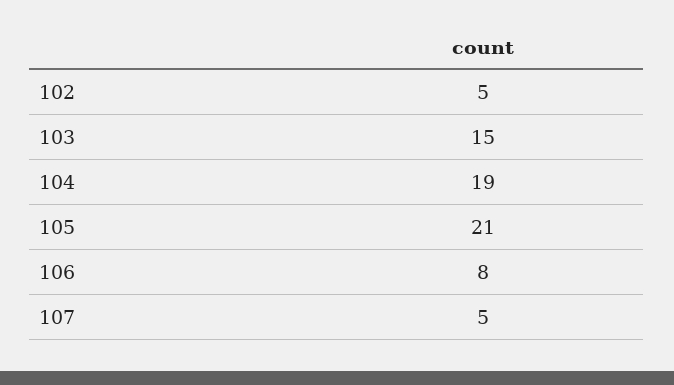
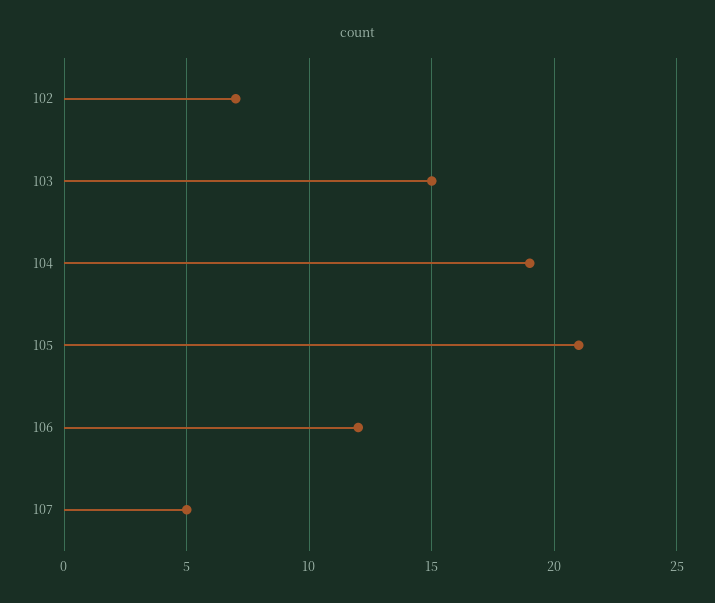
  {
-   "102": 5,
+   "102": 7,
    "103": 15,
    "104": 19,
    "105": 21,
-   "106": 8,
+   "106": 12,
    "107": 5
  }

